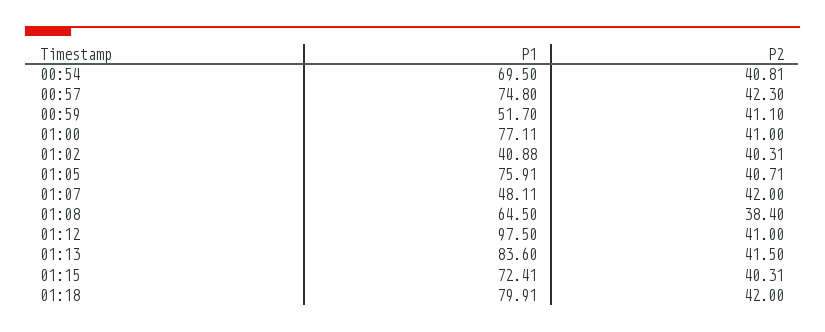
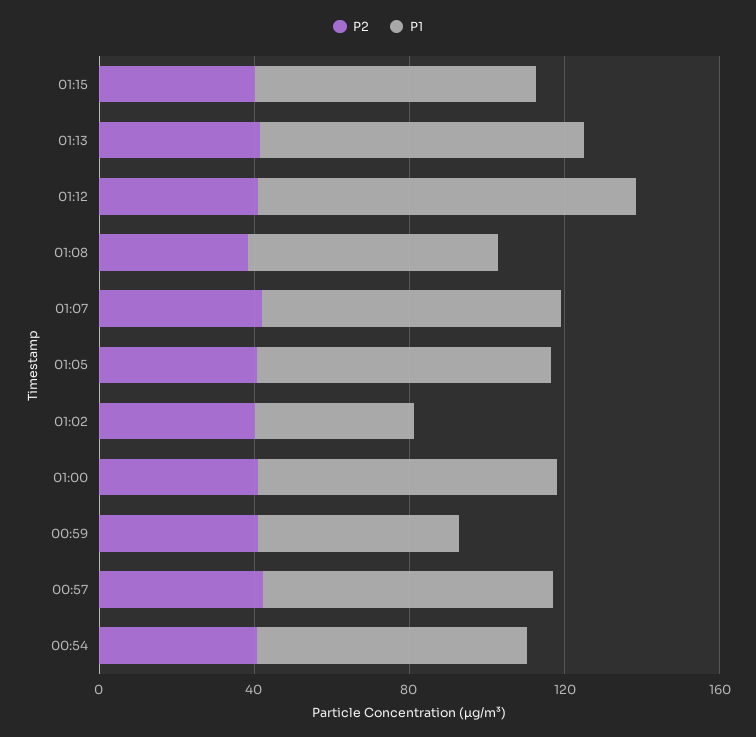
  {
    "P1": {
      "00:54": 69.5,
      "00:57": 74.8,
      "00:59": 51.7,
      "01:00": 77.11,
      "01:02": 40.88,
      "01:05": 75.91,
-     "01:07": 48.11,
+     "01:07": 80,
      "01:08": 64.5,
      "01:12": 97.5,
      "01:13": 83.6,
-     "01:15": 72.41,
+     "01:15": 72.41
-     "01:18": 79.91
    },
    "P2": {
      "00:54": 40.81,
      "00:57": 42.3,
      "00:59": 41.1,
      "01:00": 41,
      "01:02": 40.31,
      "01:05": 40.71,
      "01:07": 42,
      "01:08": 38.4,
      "01:12": 41,
      "01:13": 41.5,
-     "01:15": 40.31,
+     "01:15": 40.31
-     "01:18": 42
    }
  }

